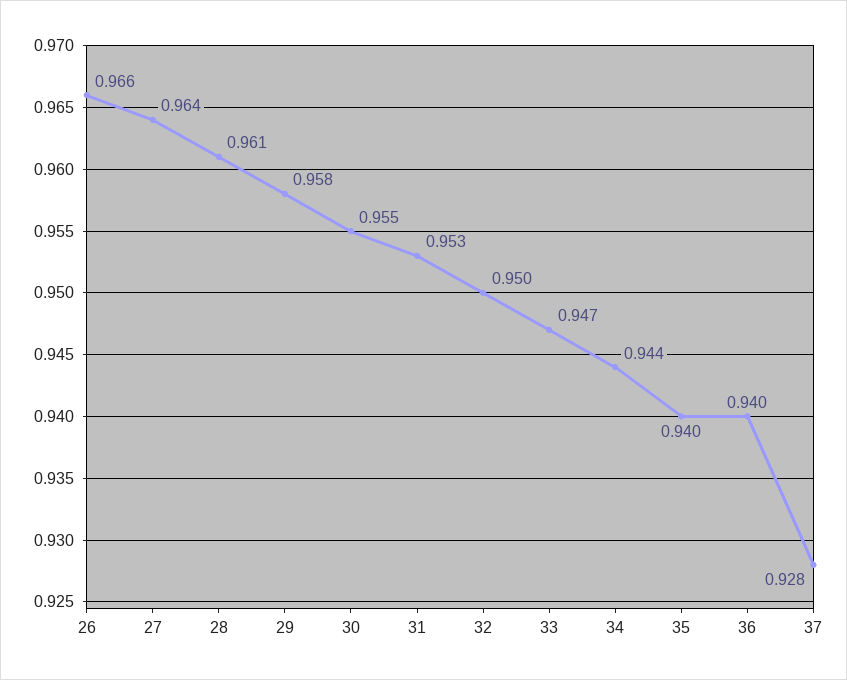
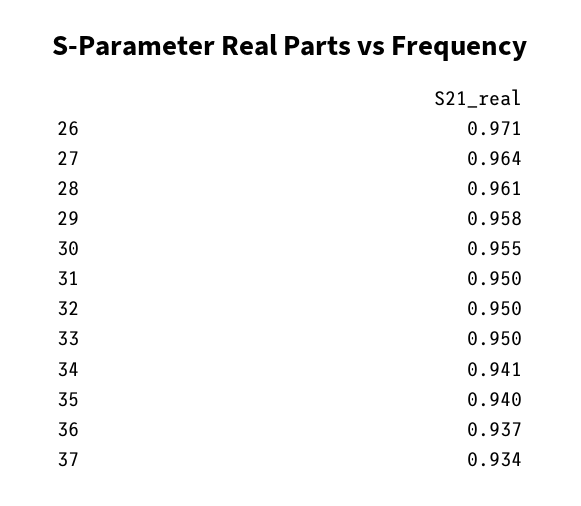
  {
-   "26": 0.966,
+   "26": 0.971,
    "27": 0.964,
    "28": 0.961,
    "29": 0.958,
    "30": 0.955,
-   "31": 0.953,
+   "31": 0.95,
    "32": 0.95,
-   "33": 0.947,
+   "33": 0.95,
-   "34": 0.944,
+   "34": 0.941,
    "35": 0.94,
-   "36": 0.94,
+   "36": 0.937,
-   "37": 0.928
+   "37": 0.934
  }

